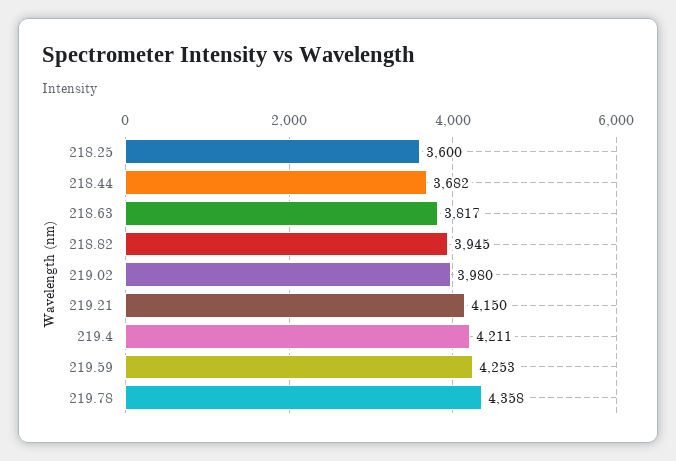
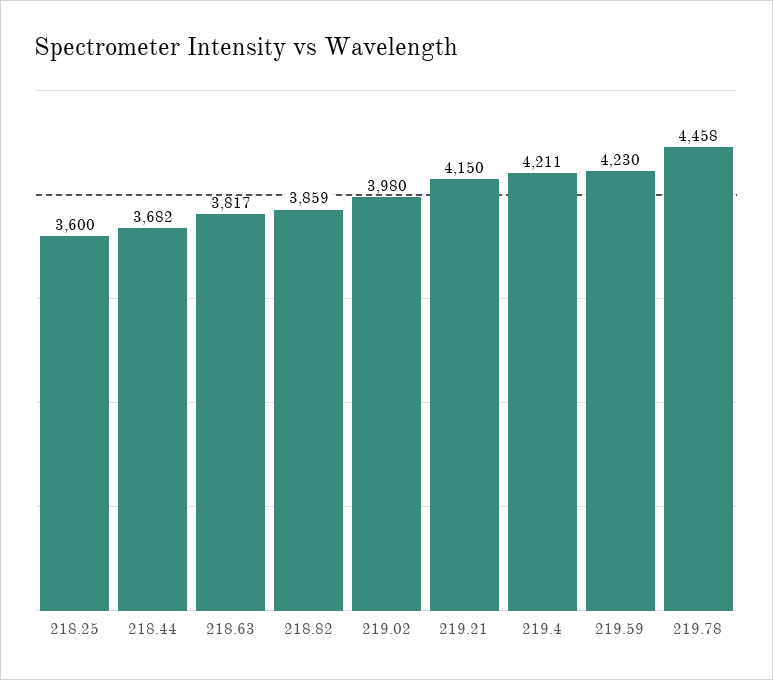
  {
    "218.25": 3600,
    "218.44": 3682,
    "218.63": 3817,
-   "218.82": 3945,
+   "218.82": 3859,
    "219.02": 3980,
    "219.21": 4150,
    "219.4": 4211,
-   "219.59": 4253,
+   "219.59": 4230,
-   "219.78": 4358
+   "219.78": 4458
  }

